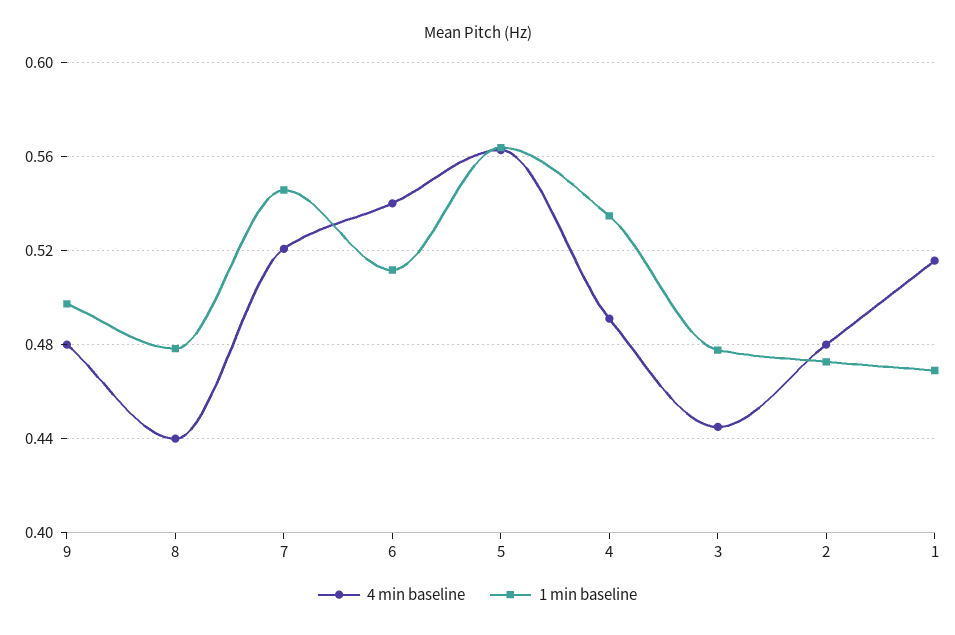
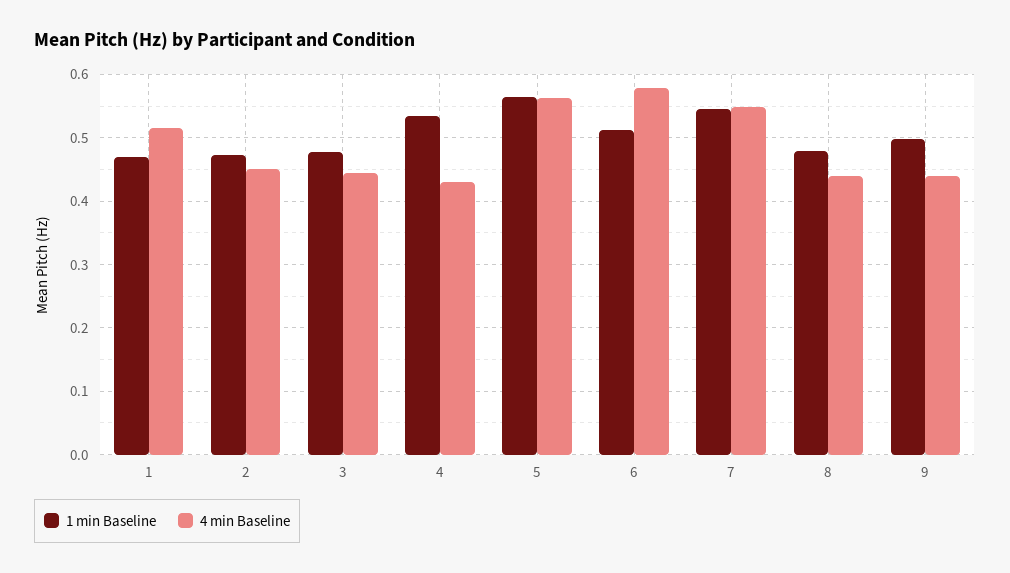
  {
    "4 min baseline": {
-     "9": 0.48,
+     "9": 0.44,
      "8": 0.44,
-     "7": 0.52,
+     "7": 0.55,
-     "6": 0.54,
+     "6": 0.58,
      "5": 0.565,
-     "4": 0.49,
+     "4": 0.43,
      "3": 0.445,
-     "2": 0.48,
+     "2": 0.45,
      "1": 0.515
    },
    "1 min baseline": {
      "9": 0.495,
      "8": 0.48,
      "7": 0.545,
      "6": 0.51,
      "5": 0.565,
      "4": 0.535,
      "3": 0.48,
      "2": 0.475,
      "1": 0.47
    }
  }

